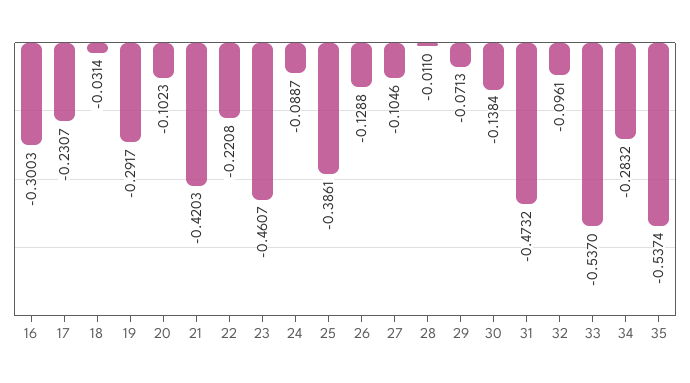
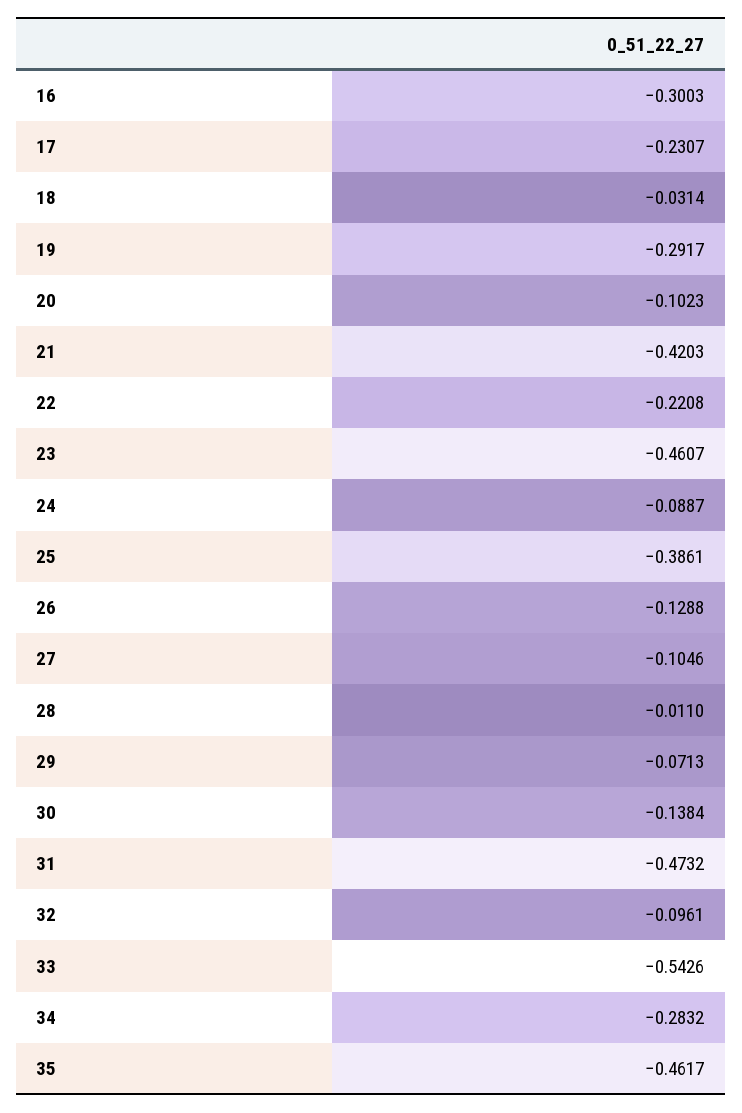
  {
    "16": -0.3003,
    "17": -0.2307,
    "18": -0.0314,
    "19": -0.2917,
    "20": -0.1023,
    "21": -0.4203,
    "22": -0.2208,
    "23": -0.4607,
    "24": -0.0887,
    "25": -0.3861,
    "26": -0.1288,
    "27": -0.1046,
    "28": -0.011,
    "29": -0.0713,
    "30": -0.1384,
    "31": -0.4732,
    "32": -0.0961,
-   "33": -0.537,
+   "33": -0.5426,
    "34": -0.2832,
-   "35": -0.5374
+   "35": -0.4617
  }

